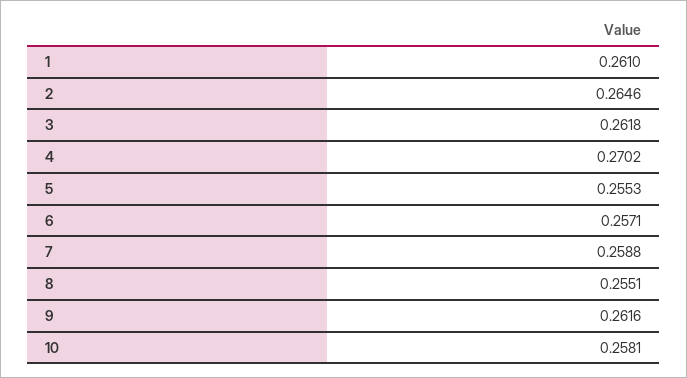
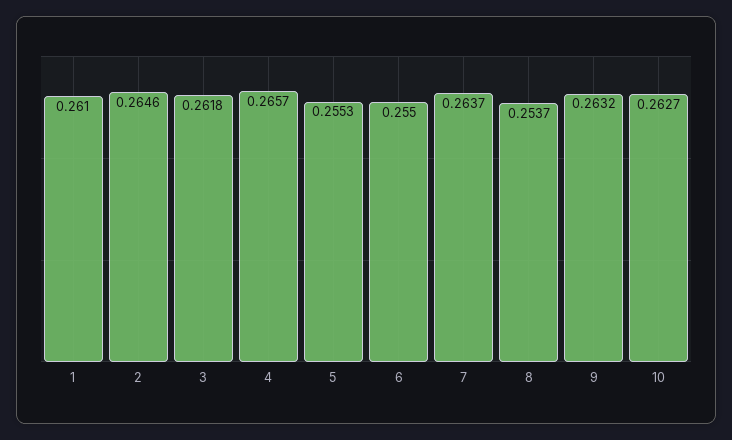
  {
    "1": 0.261,
    "2": 0.2646,
    "3": 0.2618,
-   "4": 0.2702,
+   "4": 0.2657,
    "5": 0.2553,
-   "6": 0.2571,
+   "6": 0.255,
-   "7": 0.2588,
+   "7": 0.2637,
-   "8": 0.2551,
+   "8": 0.2537,
-   "9": 0.2616,
+   "9": 0.2632,
-   "10": 0.2581
+   "10": 0.2627
  }

